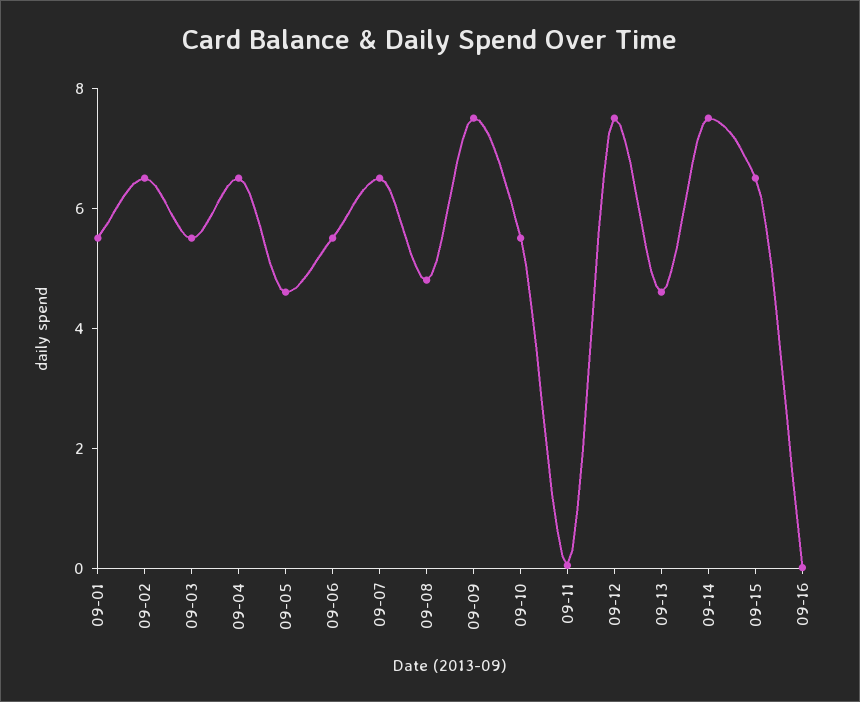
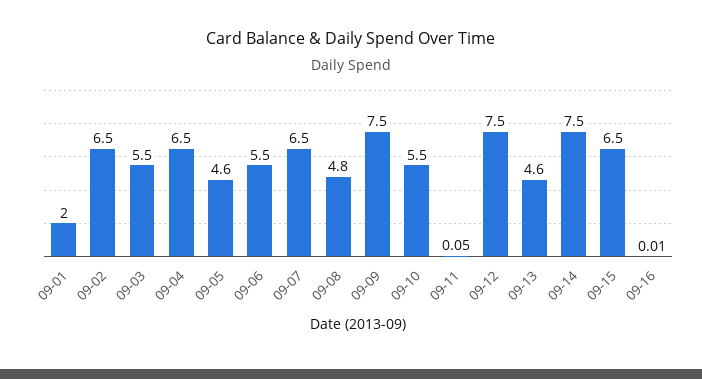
  {
-   "09-01": 5.5,
+   "09-01": 2,
    "09-02": 6.5,
    "09-03": 5.5,
    "09-04": 6.5,
    "09-05": 4.6,
    "09-06": 5.5,
    "09-07": 6.5,
    "09-08": 4.8,
    "09-09": 7.5,
    "09-10": 5.5,
    "09-11": 0.05,
    "09-12": 7.5,
    "09-13": 4.6,
    "09-14": 7.5,
    "09-15": 6.5,
    "09-16": 0.01
  }

